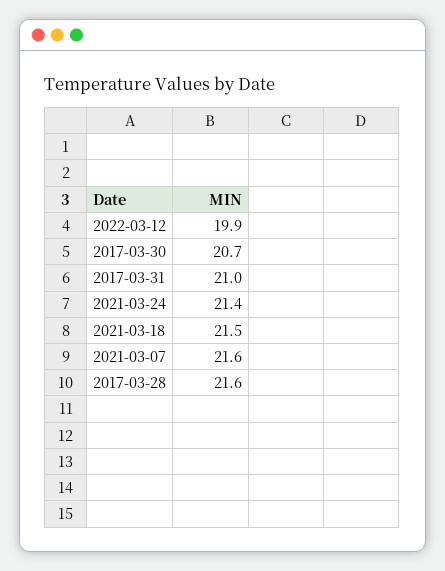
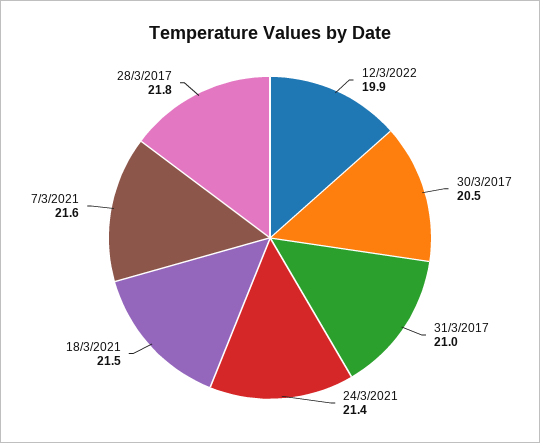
  {
    "2022-03-12": 19.9,
-   "2017-03-30": 20.7,
+   "2017-03-30": 20.5,
    "2017-03-31": 21,
    "2021-03-24": 21.4,
    "2021-03-18": 21.5,
    "2021-03-07": 21.6,
-   "2017-03-28": 21.6
+   "2017-03-28": 21.8
  }

